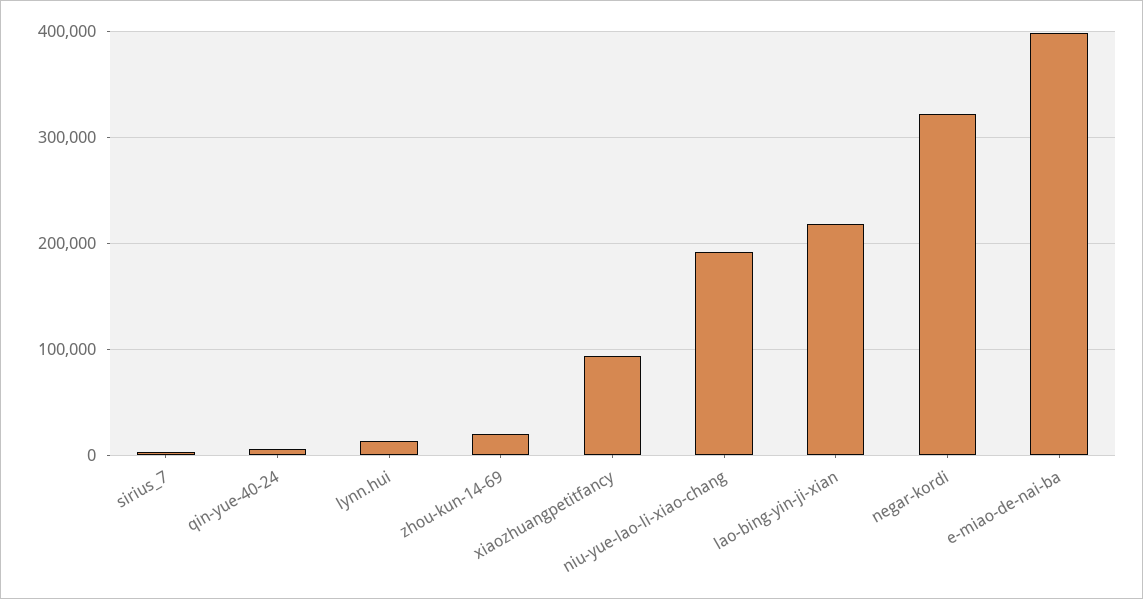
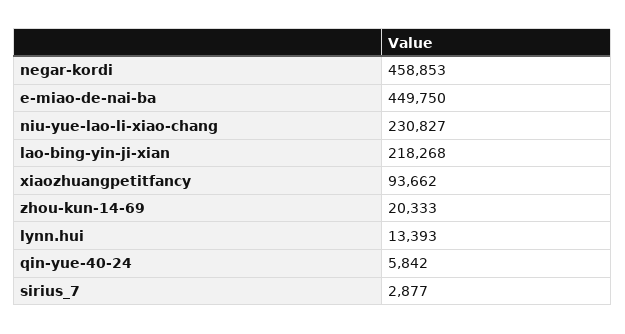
  {
    "sirius_7": 2877,
    "qin-yue-40-24": 5842,
    "lynn.hui": 13393,
    "zhou-kun-14-69": 20333,
    "xiaozhuangpetitfancy": 93662,
-   "niu-yue-lao-li-xiao-chang": 190000,
+   "niu-yue-lao-li-xiao-chang": 230827,
    "lao-bing-yin-ji-xian": 218268,
-   "negar-kordi": 320000,
+   "negar-kordi": 458853,
-   "e-miao-de-nai-ba": 400000
+   "e-miao-de-nai-ba": 449750
  }

